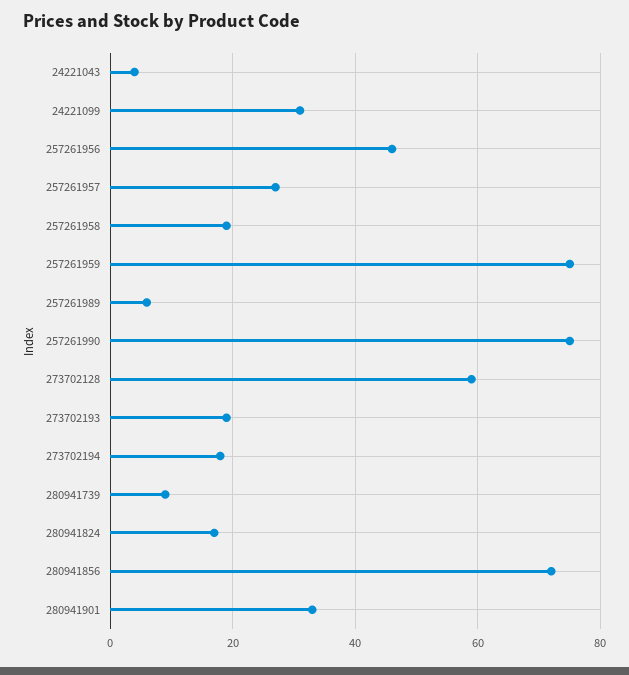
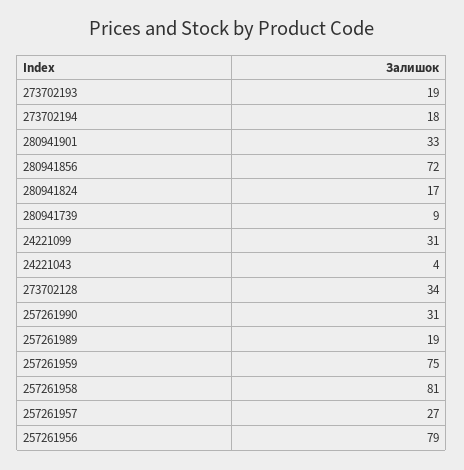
  {
    "24221043": 4,
    "24221099": 31,
-   "257261956": 45,
+   "257261956": 79,
    "257261957": 27,
-   "257261958": 20,
+   "257261958": 81,
    "257261959": 75,
-   "257261989": 5,
+   "257261989": 19,
-   "257261990": 75,
+   "257261990": 31,
-   "273702128": 60,
+   "273702128": 34,
    "273702193": 19,
    "273702194": 18,
    "280941739": 9,
    "280941824": 17,
    "280941856": 72,
    "280941901": 33
  }

